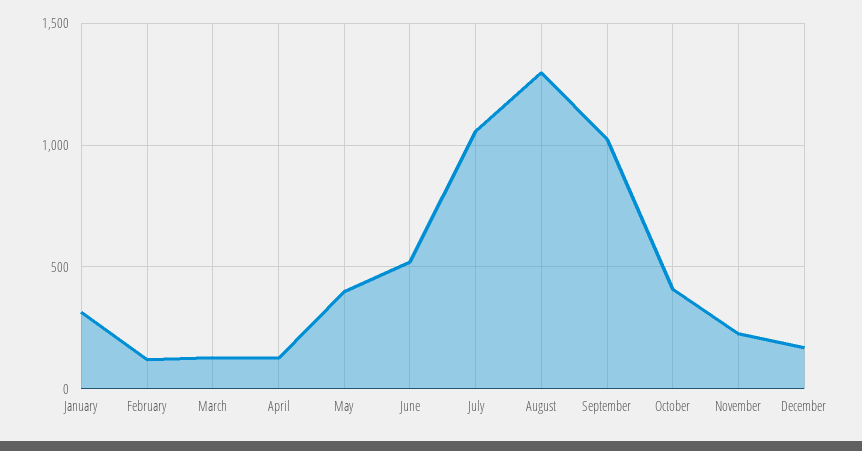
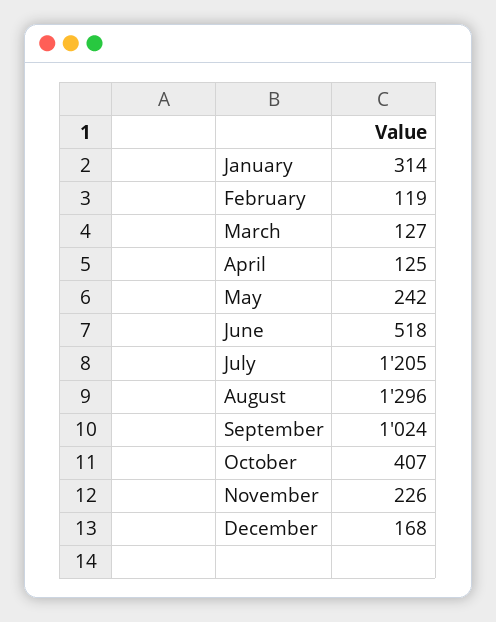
  {
    "January": 314,
    "February": 119,
    "March": 127,
    "April": 125,
-   "May": 400,
+   "May": 242,
    "June": 518,
-   "July": 1050,
+   "July": 1205,
    "August": 1296,
    "September": 1024,
    "October": 407,
    "November": 226,
    "December": 168
  }

